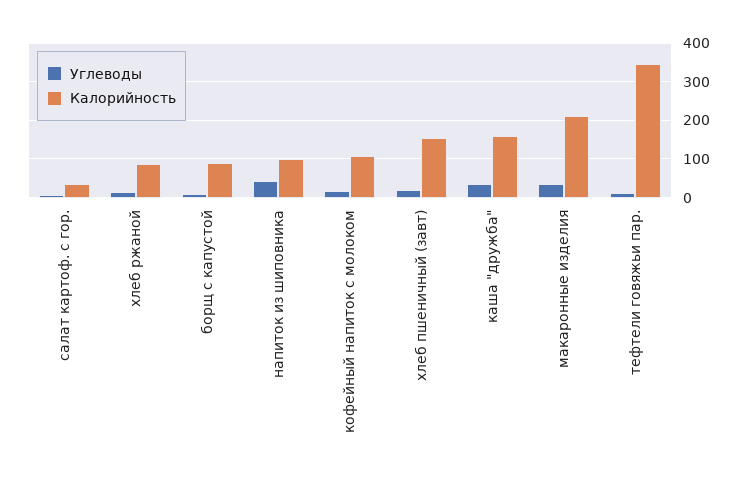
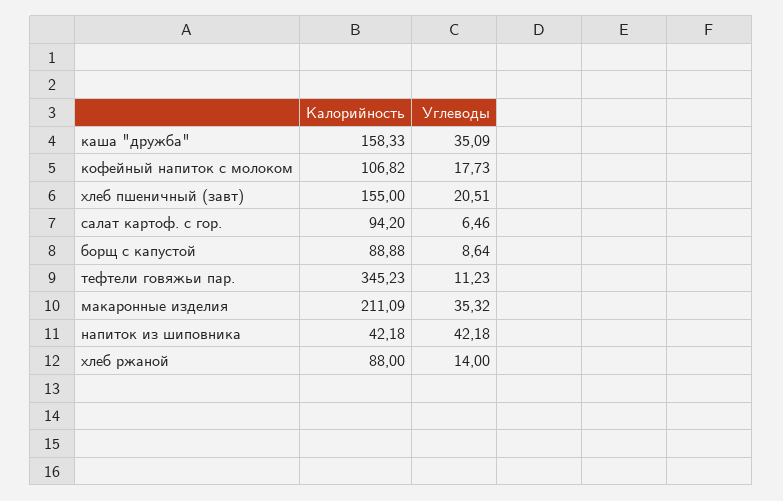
  {
    "Углеводы": {
      "салат картоф. с гор.": 6.46,
      "хлеб ржаной": 14,
      "борщ с капустой": 8.64,
      "напиток из шиповника": 42.18,
      "кофейный напиток с молоком": 17.73,
      "хлеб пшеничный (завт)": 20.51,
      "каша \"дружба\"": 35.09,
      "макаронные изделия": 35.32,
      "тефтели говяжьи пар.": 11.23
    },
    "Калорийность": {
-     "салат картоф. с гор.": 40,
+     "салат картоф. с гор.": 94.2,
      "хлеб ржаной": 88,
      "борщ с капустой": 88.88,
-     "напиток из шиповника": 100,
+     "напиток из шиповника": 42.18,
      "кофейный напиток с молоком": 106.82,
      "хлеб пшеничный (завт)": 155,
      "каша \"дружба\"": 158.33,
      "макаронные изделия": 211.09,
      "тефтели говяжьи пар.": 345.23
    }
  }

